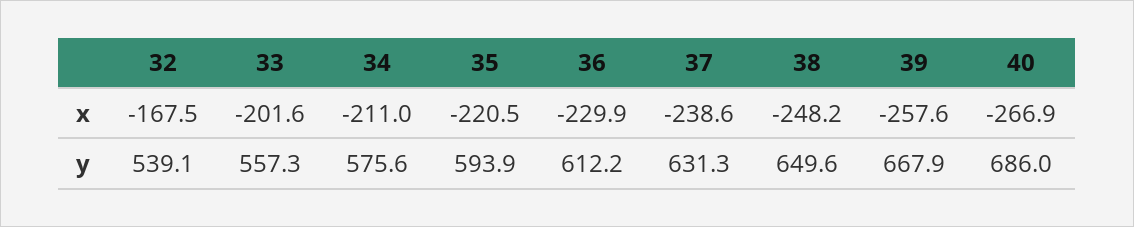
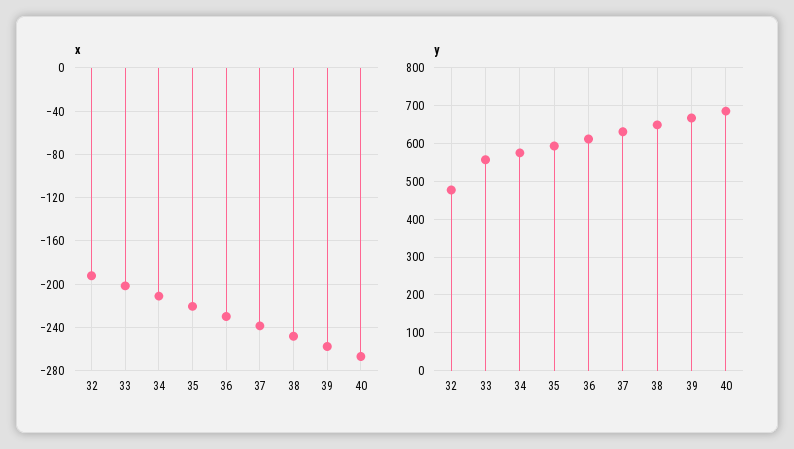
  {
    "x": {
-     "32": -167.5,
+     "32": -190,
      "33": -201.6,
      "34": -211,
      "35": -220.5,
      "36": -229.9,
      "37": -238.6,
      "38": -248.2,
      "39": -257.6,
      "40": -266.9
    },
    "y": {
-     "32": 539.1,
+     "32": 480,
      "33": 557.3,
      "34": 575.6,
      "35": 593.9,
      "36": 612.2,
      "37": 631.3,
      "38": 649.6,
      "39": 667.9,
      "40": 686
    }
  }

